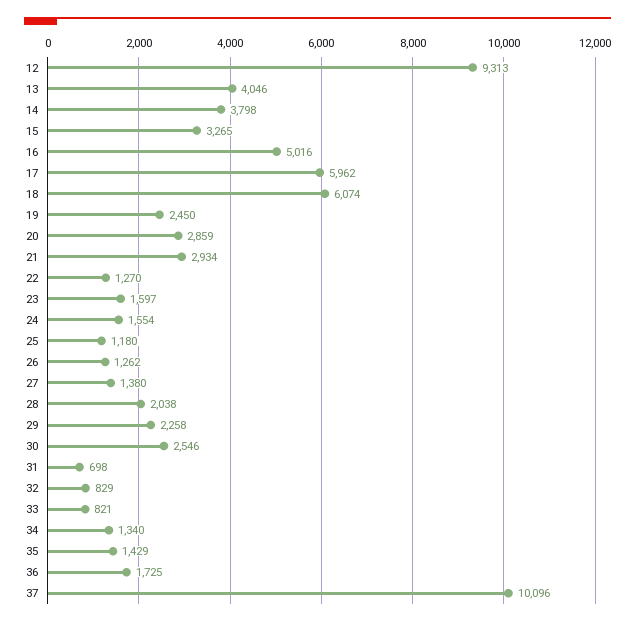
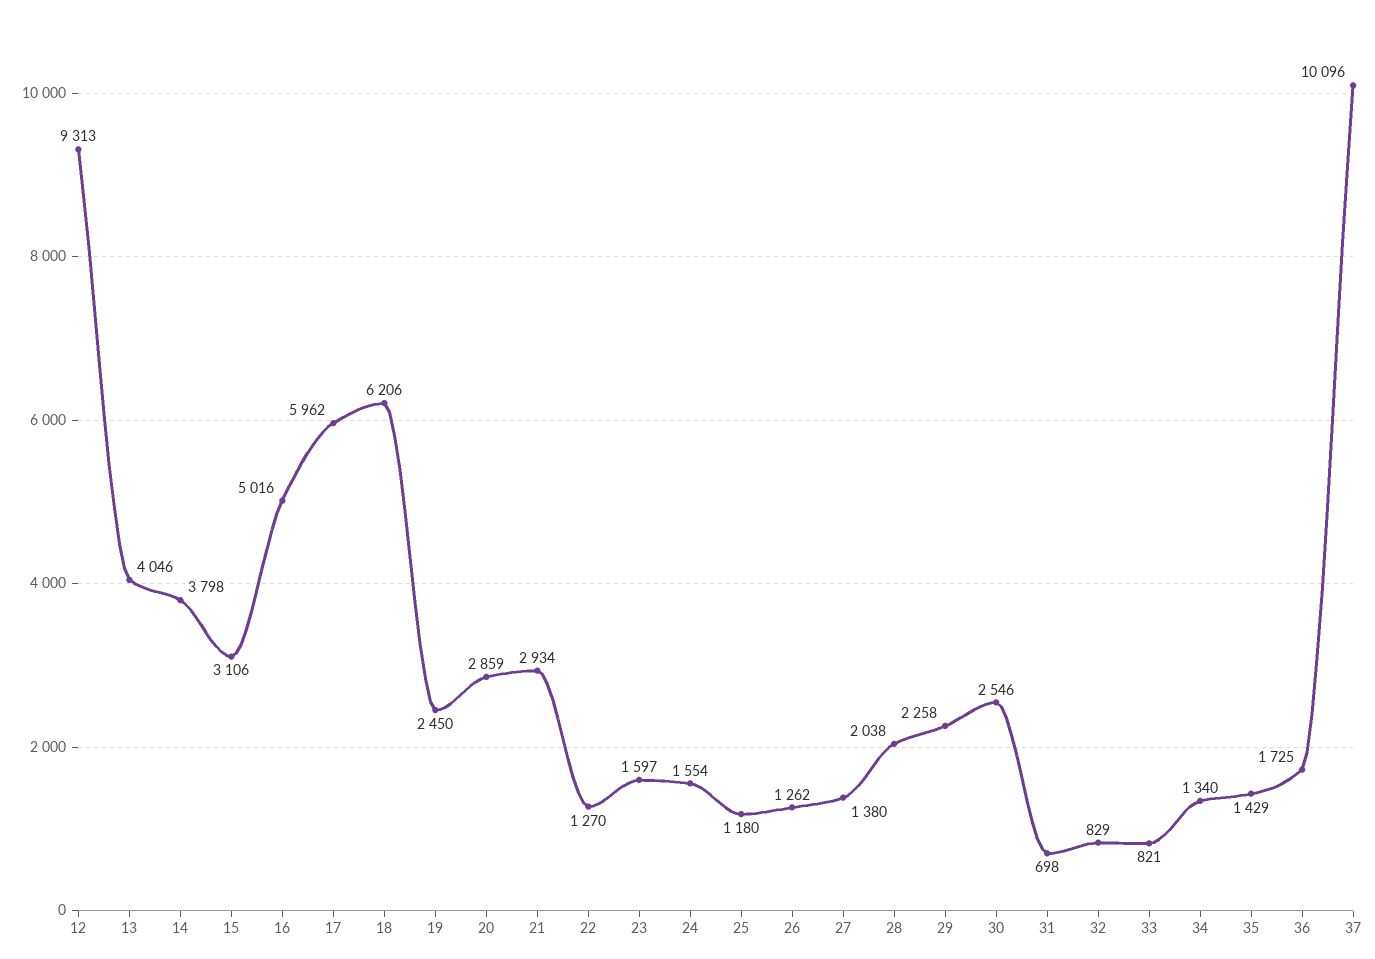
  {
    "12": 9313,
    "13": 4046,
    "14": 3798,
-   "15": 3265,
+   "15": 3106,
    "16": 5016,
    "17": 5962,
-   "18": 6074,
+   "18": 6206,
    "19": 2450,
    "20": 2859,
    "21": 2934,
    "22": 1270,
    "23": 1597,
    "24": 1554,
    "25": 1180,
    "26": 1262,
    "27": 1380,
    "28": 2038,
    "29": 2258,
    "30": 2546,
    "31": 698,
    "32": 829,
    "33": 821,
    "34": 1340,
    "35": 1429,
    "36": 1725,
    "37": 10096
  }

